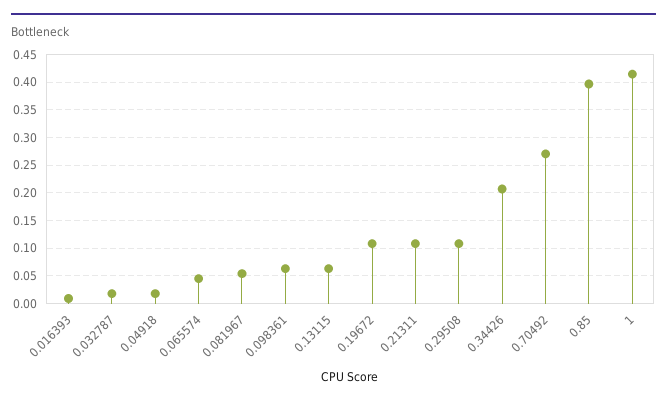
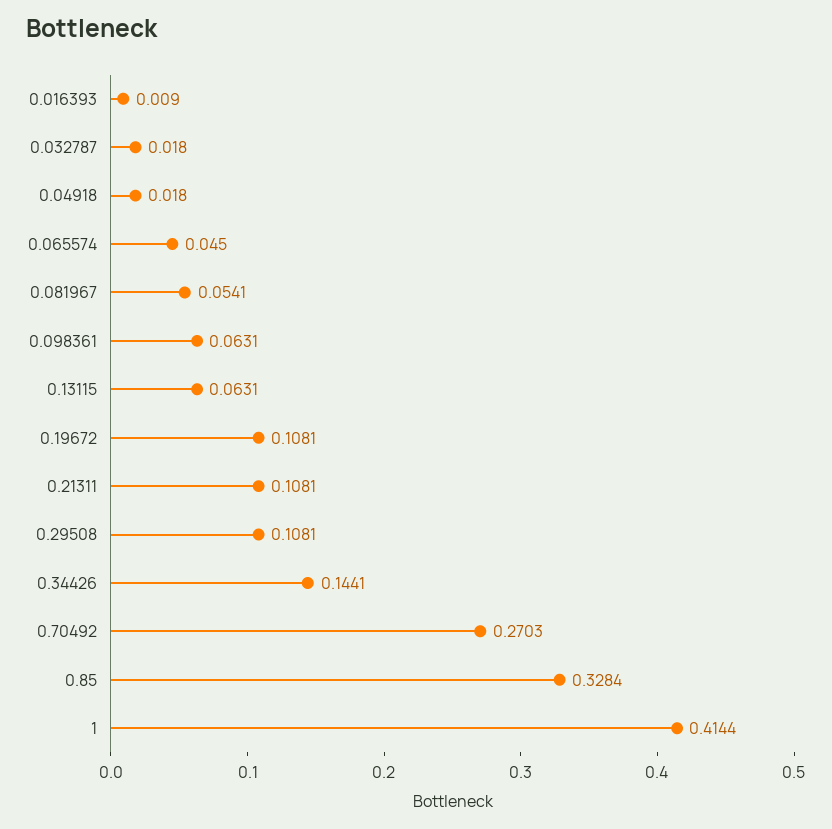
  {
    "0.016393": 0.009,
    "0.032787": 0.018,
    "0.04918": 0.018,
    "0.065574": 0.045,
    "0.081967": 0.0541,
    "0.098361": 0.0631,
    "0.13115": 0.0631,
    "0.19672": 0.1081,
    "0.21311": 0.1081,
    "0.29508": 0.1081,
-   "0.34426": 0.2,
+   "0.34426": 0.1441,
    "0.70492": 0.2703,
-   "0.85": 0.4,
+   "0.85": 0.3284,
    "1": 0.4144
  }

